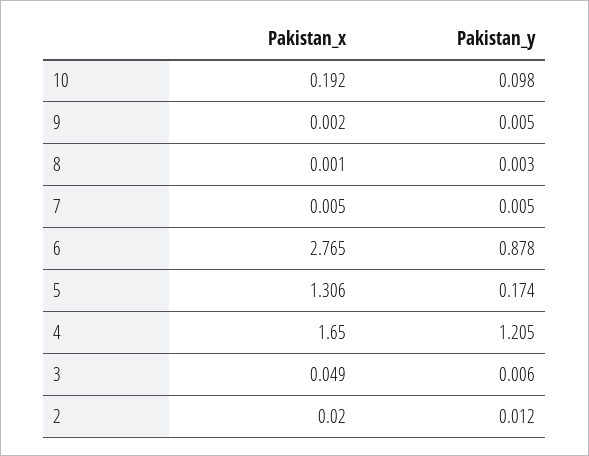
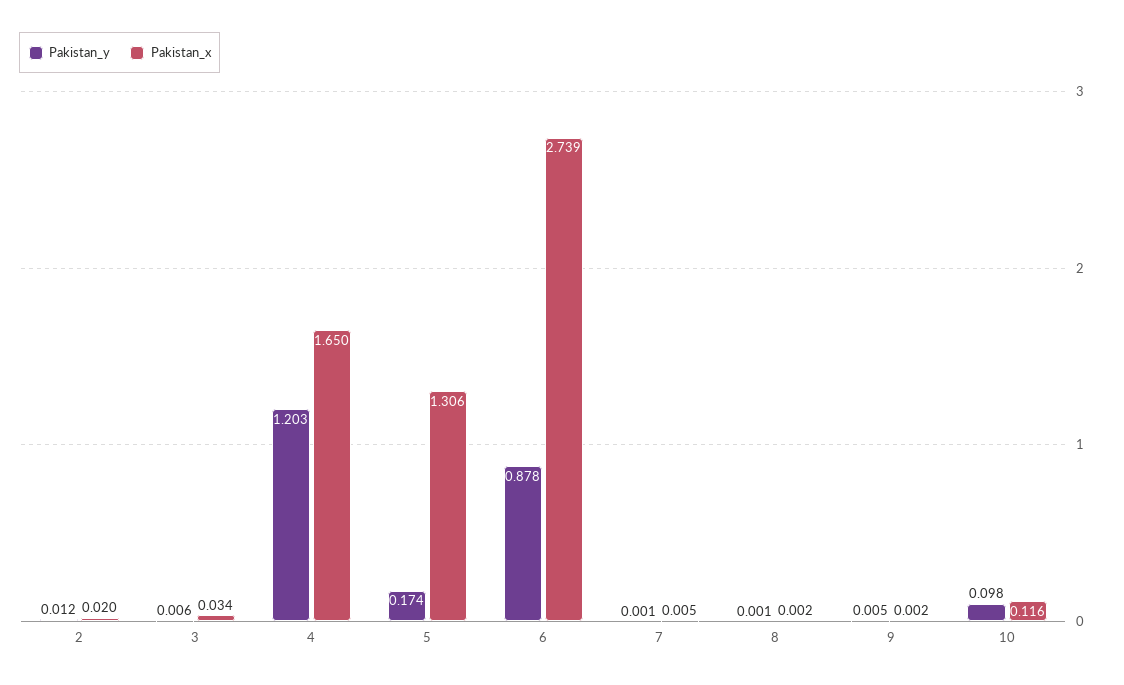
  {
    "Pakistan_x": {
-     "10": 0.192,
+     "10": 0.116,
      "9": 0.002,
-     "8": 0.001,
+     "8": 0.002,
      "7": 0.005,
-     "6": 2.765,
+     "6": 2.739,
      "5": 1.306,
      "4": 1.65,
-     "3": 0.049,
+     "3": 0.034,
      "2": 0.02
    },
    "Pakistan_y": {
      "10": 0.098,
      "9": 0.005,
-     "8": 0.003,
+     "8": 0.001,
-     "7": 0.005,
+     "7": 0.001,
      "6": 0.878,
      "5": 0.174,
-     "4": 1.205,
+     "4": 1.203,
      "3": 0.006,
      "2": 0.012
    }
  }

